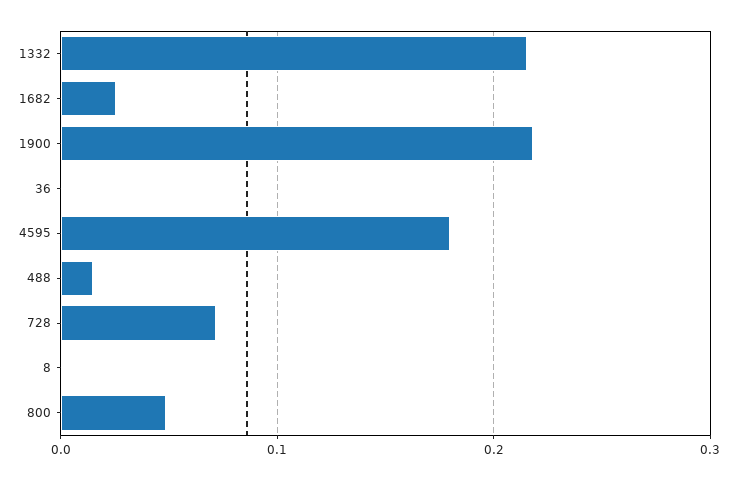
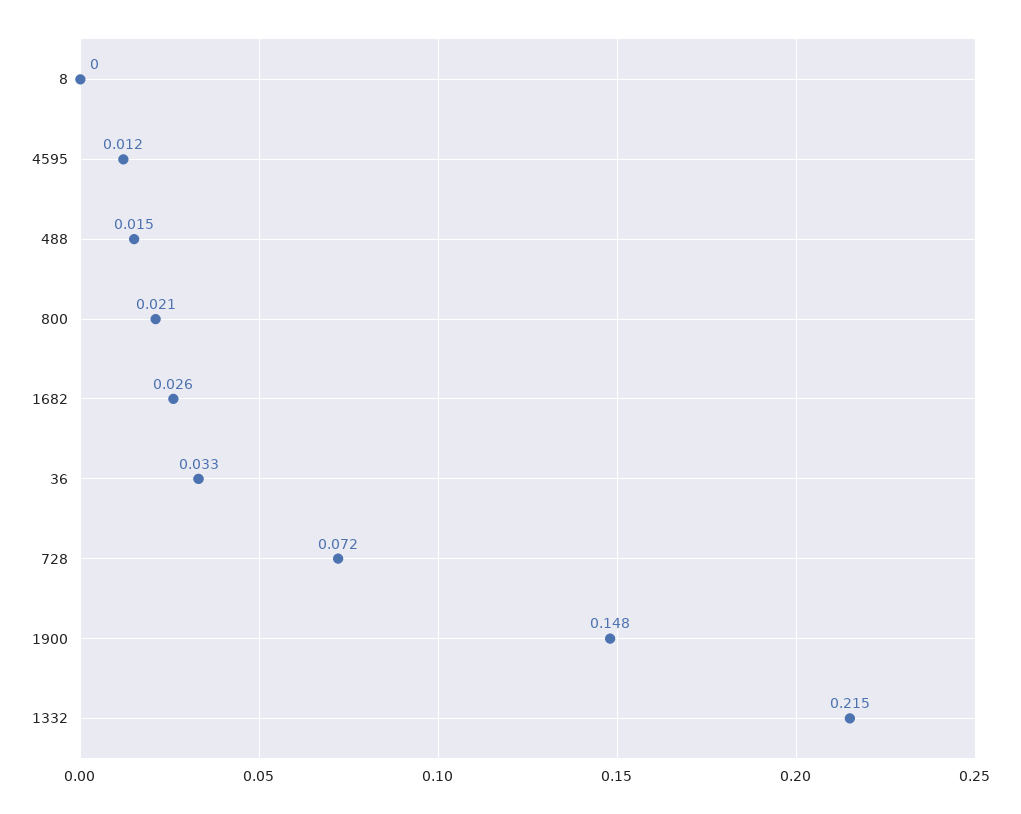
  {
    "1332": 0.215,
    "1682": 0.026,
-   "1900": 0.22,
+   "1900": 0.148,
-   "36": 0,
+   "36": 0.033,
-   "4595": 0.18,
+   "4595": 0.012,
    "488": 0.015,
    "728": 0.072,
    "8": 0,
-   "800": 0.05
+   "800": 0.021
  }

